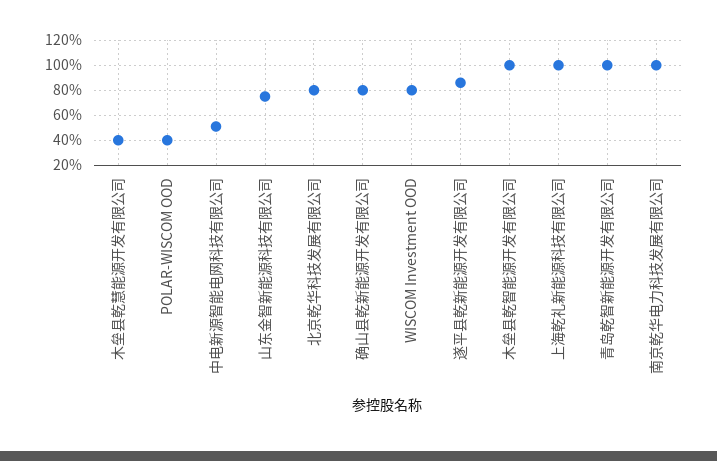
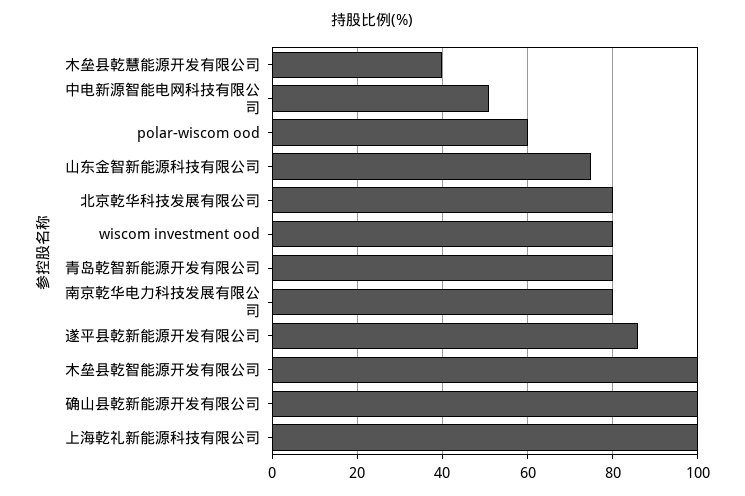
  {
    "木垒县乾慧能源开发有限公司": 40,
-   "POLAR-WISCOM OOD": 40,
+   "POLAR-WISCOM OOD": 60,
    "中电新源智能电网科技有限公司": 52,
    "山东金智新能源科技有限公司": 76,
    "北京乾华科技发展有限公司": 80,
-   "确山县乾新能源开发有限公司": 80,
+   "确山县乾新能源开发有限公司": 100,
    "WISCOM Investment OOD": 80,
    "遂平县乾新能源开发有限公司": 86,
    "木垒县乾智能源开发有限公司": 100,
    "上海乾礼新能源科技有限公司": 100,
-   "青岛乾智新能源开发有限公司": 100,
+   "青岛乾智新能源开发有限公司": 80,
-   "南京乾华电力科技发展有限公司": 100
+   "南京乾华电力科技发展有限公司": 80
  }

